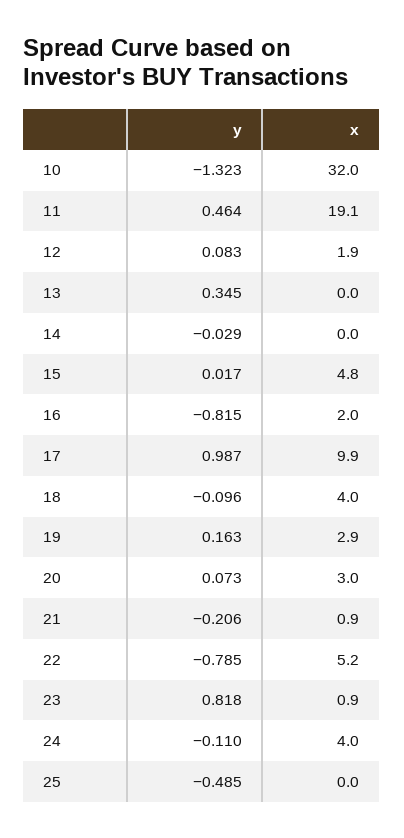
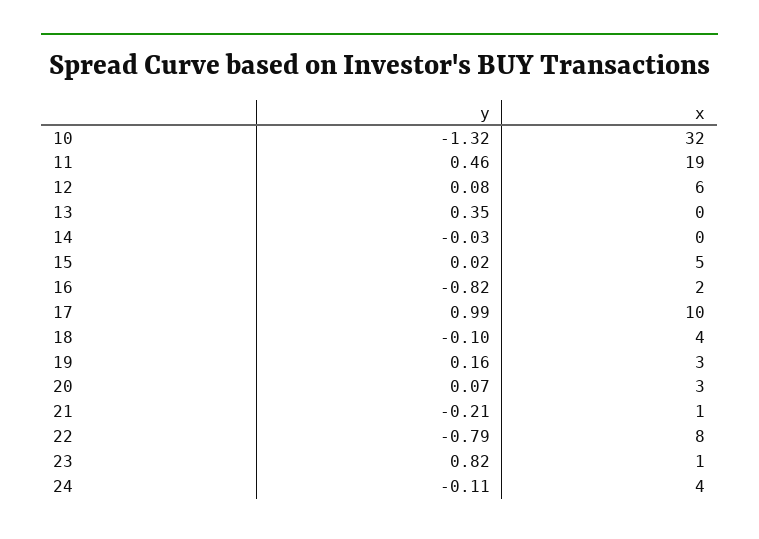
  {
    "y": {
      "10": -1.323,
      "11": 0.464,
      "12": 0.083,
      "13": 0.345,
      "14": -0.029,
      "15": 0.017,
      "16": -0.815,
      "17": 0.987,
      "18": -0.096,
      "19": 0.163,
      "20": 0.073,
      "21": -0.206,
      "22": -0.785,
      "23": 0.818,
-     "24": -0.11,
+     "24": -0.11
-     "25": -0.485
    },
    "x": {
      "10": 32,
      "11": 19.1,
-     "12": 1.9,
+     "12": 6,
      "13": 0,
      "14": 0,
      "15": 4.8,
      "16": 2,
      "17": 9.9,
      "18": 4,
      "19": 2.9,
      "20": 3,
      "21": 0.9,
-     "22": 5.2,
+     "22": 8,
      "23": 0.9,
-     "24": 4,
+     "24": 4
-     "25": 0
    }
  }

